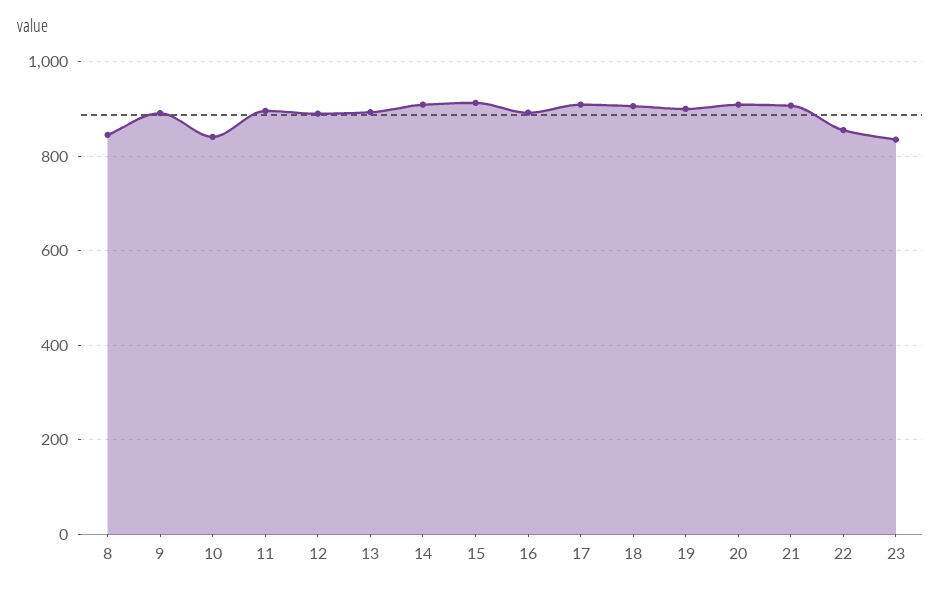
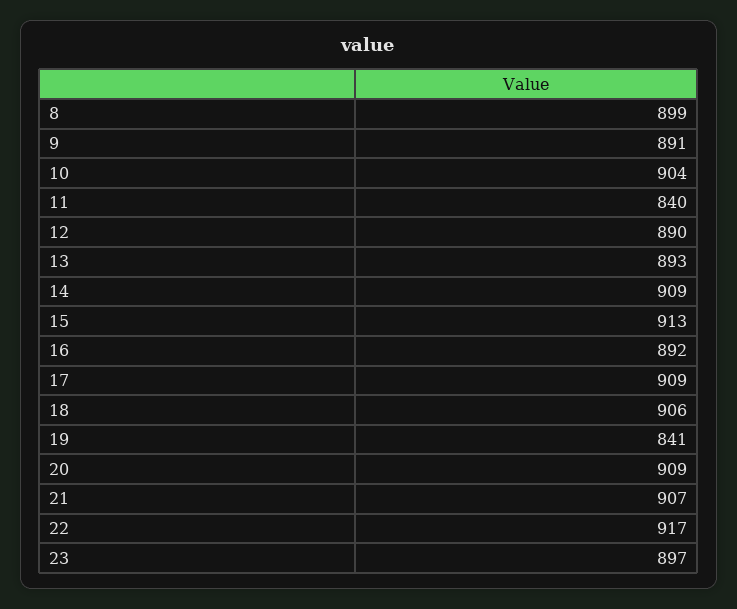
  {
-   "8": 840,
+   "8": 899,
    "9": 891,
-   "10": 840,
+   "10": 904,
-   "11": 900,
+   "11": 840,
    "12": 890,
    "13": 893,
    "14": 909,
    "15": 913,
    "16": 892,
    "17": 909,
    "18": 906,
-   "19": 900,
+   "19": 841,
    "20": 909,
    "21": 907,
-   "22": 860,
+   "22": 917,
-   "23": 840
+   "23": 897
  }

